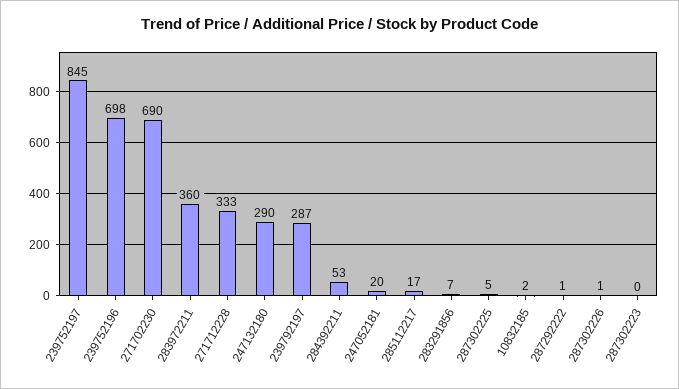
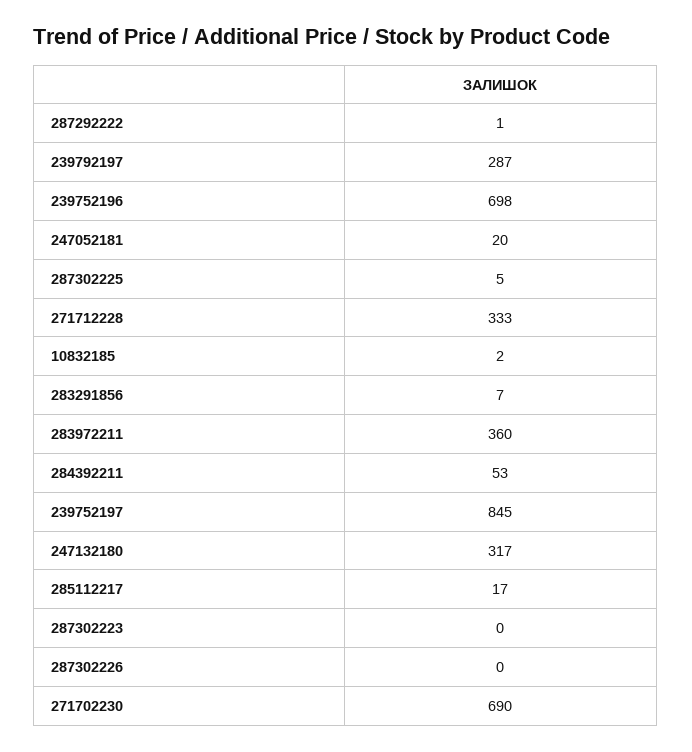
  {
    "239752197": 845,
    "239752196": 698,
    "271702230": 690,
    "283972211": 360,
    "271712228": 333,
-   "247132180": 290,
+   "247132180": 317,
    "239792197": 287,
    "284392211": 53,
    "247052181": 20,
    "285112217": 17,
    "283291856": 7,
    "287302225": 5,
    "10832185": 2,
    "287292222": 1,
-   "287302226": 1,
+   "287302226": 0,
    "287302223": 0
  }

